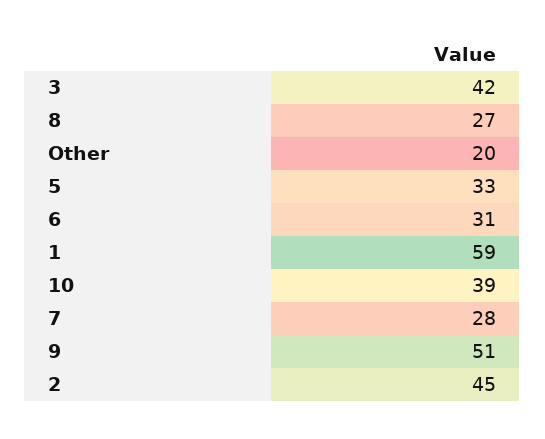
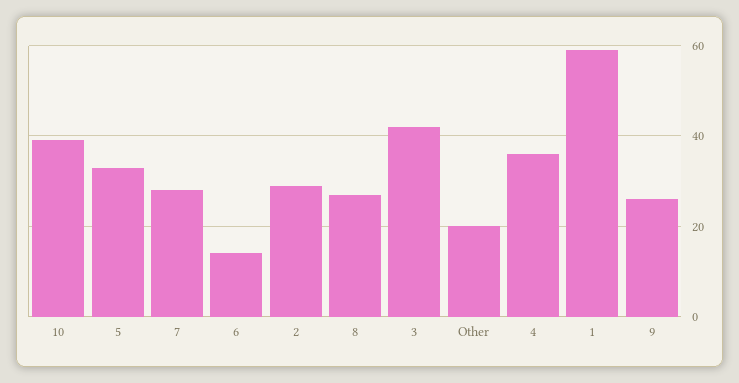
  {
    "3": 42,
    "8": 27,
    "Other": 20,
    "5": 33,
-   "6": 31,
+   "6": 15,
    "1": 59,
    "10": 39,
    "7": 28,
-   "9": 51,
+   "9": 25,
-   "2": 45
+   "2": 30,
+   "4": 35
  }

